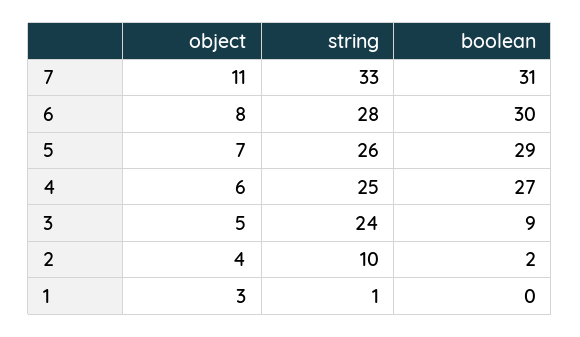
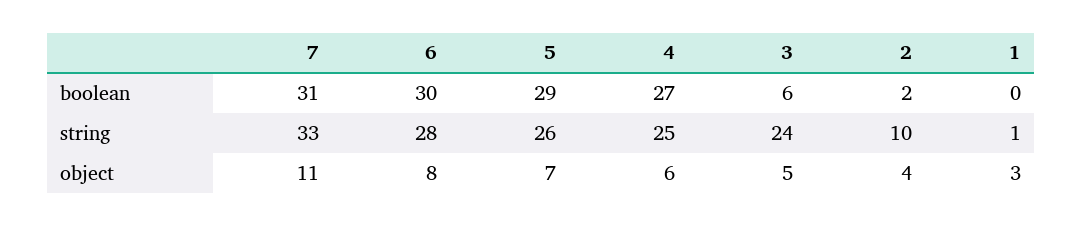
  {
    "object": {
      "7": 11,
      "6": 8,
      "5": 7,
      "4": 6,
      "3": 5,
      "2": 4,
      "1": 3
    },
    "string": {
      "7": 33,
      "6": 28,
      "5": 26,
      "4": 25,
      "3": 24,
      "2": 10,
      "1": 1
    },
    "boolean": {
      "7": 31,
      "6": 30,
      "5": 29,
      "4": 27,
-     "3": 9,
+     "3": 6,
      "2": 2,
      "1": 0
    }
  }

